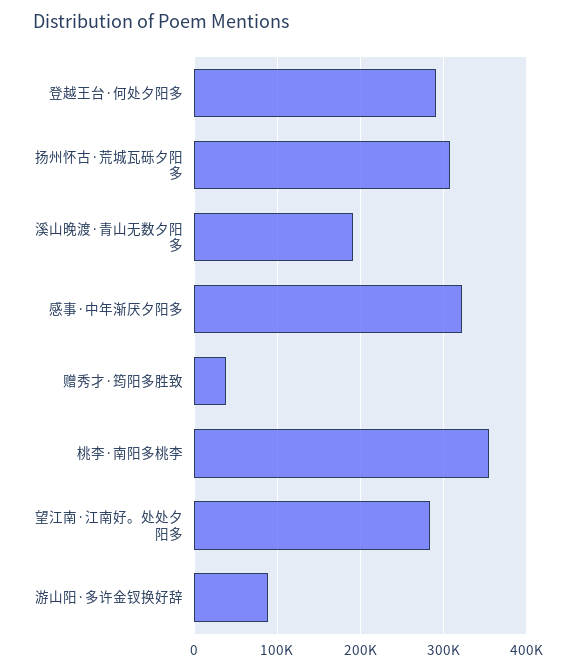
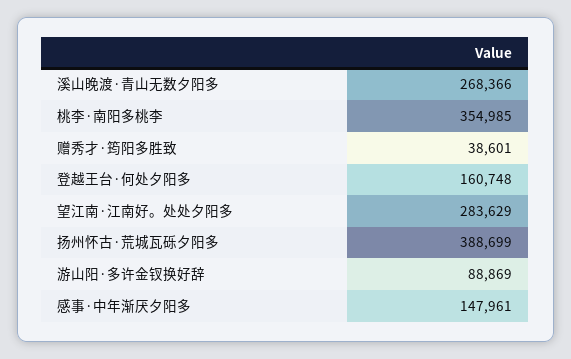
  {
-   "登越王台·何处夕阳多": 290000,
+   "登越王台·何处夕阳多": 160748,
-   "扬州怀古·荒城瓦砾夕阳多": 310000,
+   "扬州怀古·荒城瓦砾夕阳多": 388699,
-   "溪山晚渡·青山无数夕阳多": 190000,
+   "溪山晚渡·青山无数夕阳多": 268366,
-   "感事·中年渐厌夕阳多": 320000,
+   "感事·中年渐厌夕阳多": 147961,
    "赠秀才·筠阳多胜致": 38601,
    "桃李·南阳多桃李": 354985,
    "望江南·江南好。处处夕阳多": 283629,
    "游山阳·多许金钗换好辞": 88869
  }

